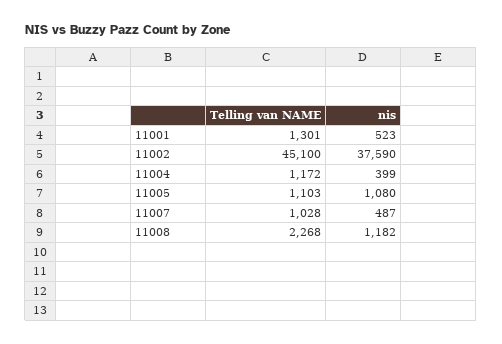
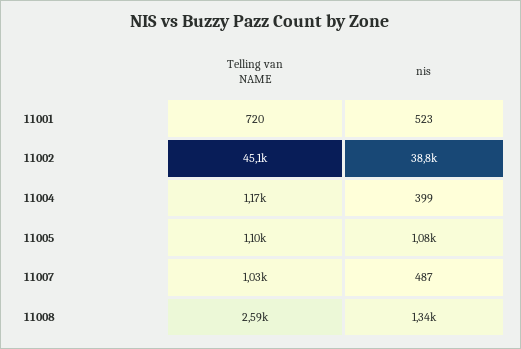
  {
    "Telling van NAME": {
-     "11001": 1301,
+     "11001": 720,
      "11002": 45100,
      "11004": 1172,
      "11005": 1103,
      "11007": 1028,
-     "11008": 2268
+     "11008": 2590
    },
    "nis": {
      "11001": 523,
-     "11002": 37590,
+     "11002": 38800,
      "11004": 399,
      "11005": 1080,
      "11007": 487,
-     "11008": 1182
+     "11008": 1340
    }
  }

